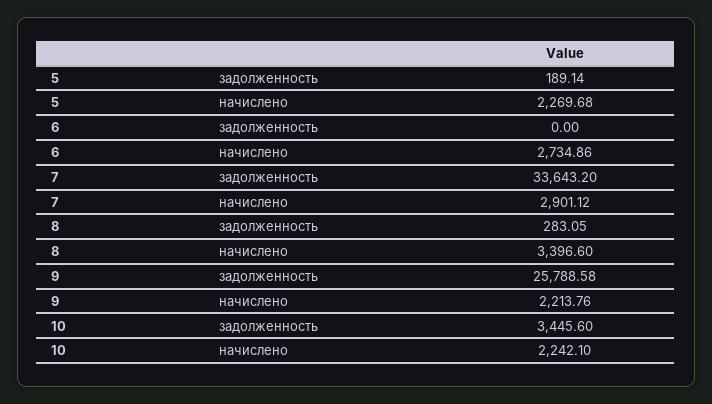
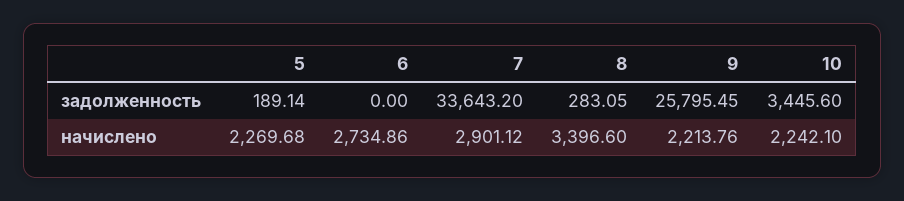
  {
    "5": {
      "задолженность": 189.14,
      "начислено": 2269.68
    },
    "6": {
      "задолженность": 0,
      "начислено": 2734.86
    },
    "7": {
      "задолженность": 33643.2,
      "начислено": 2901.12
    },
    "8": {
      "задолженность": 283.05,
      "начислено": 3396.6
    },
    "9": {
-     "задолженность": 25788.58,
+     "задолженность": 25795.45,
      "начислено": 2213.76
    },
    "10": {
      "задолженность": 3445.6,
      "начислено": 2242.1
    }
  }

